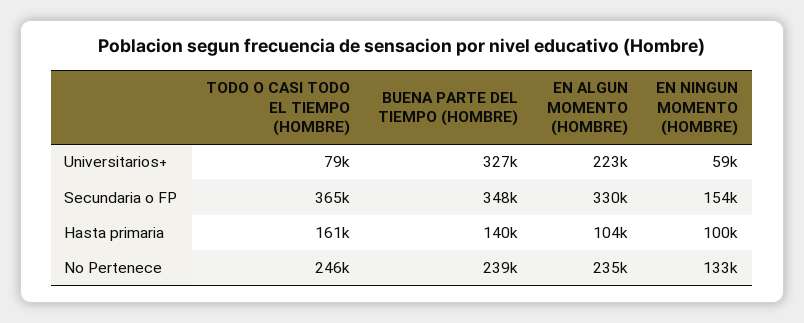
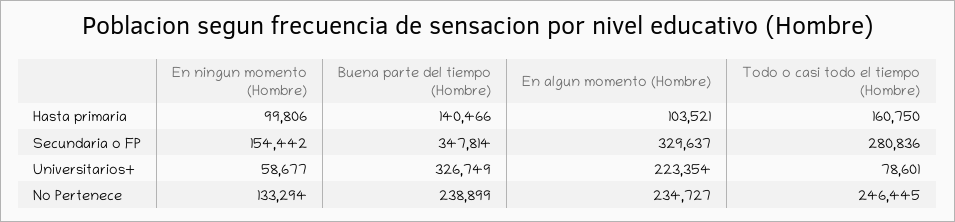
  {
    "TODO O CASI TODO EL TIEMPO (HOMBRE)": {
      "Universitarios+": 78601,
-     "Secundaria o FP": 365000,
+     "Secundaria o FP": 280836,
      "Hasta primaria": 160750,
      "No Pertenece": 246445
    },
    "BUENA PARTE DEL TIEMPO (HOMBRE)": {
      "Universitarios+": 326749,
      "Secundaria o FP": 347814,
      "Hasta primaria": 140466,
      "No Pertenece": 238899
    },
    "EN ALGUN MOMENTO (HOMBRE)": {
      "Universitarios+": 223354,
      "Secundaria o FP": 329637,
      "Hasta primaria": 103521,
      "No Pertenece": 234727
    },
    "EN NINGUN MOMENTO (HOMBRE)": {
      "Universitarios+": 58677,
      "Secundaria o FP": 154442,
      "Hasta primaria": 99806,
      "No Pertenece": 133294
    }
  }

